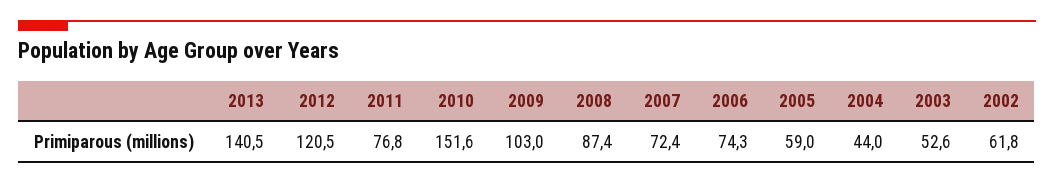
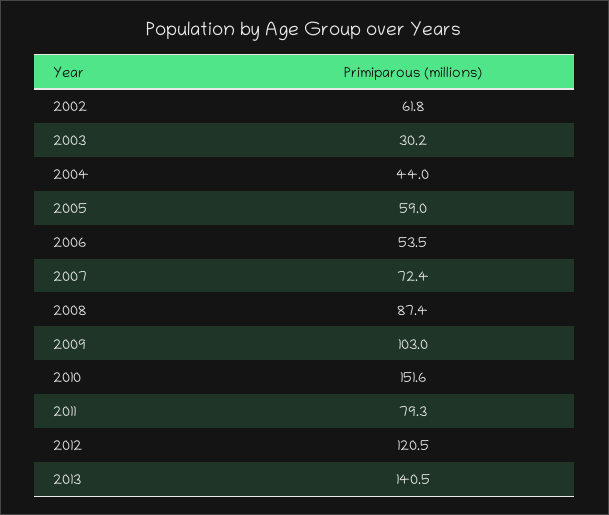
  {
    "2013": 140.5,
    "2012": 120.5,
-   "2011": 76.8,
+   "2011": 79.3,
    "2010": 151.6,
    "2009": 103,
    "2008": 87.4,
    "2007": 72.4,
-   "2006": 74.3,
+   "2006": 53.5,
    "2005": 59,
    "2004": 44,
-   "2003": 52.6,
+   "2003": 30.2,
    "2002": 61.8
  }

